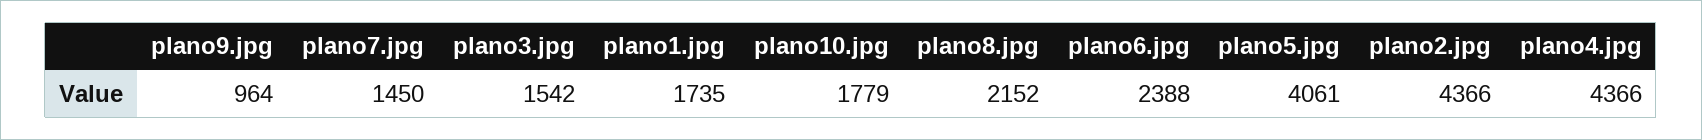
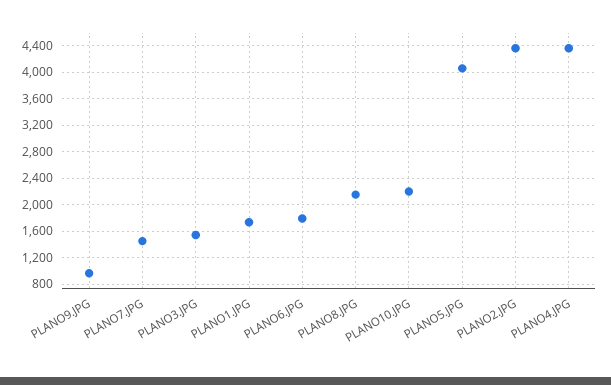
  {
    "plano9.jpg": 964,
    "plano7.jpg": 1450,
    "plano3.jpg": 1542,
    "plano1.jpg": 1735,
-   "plano10.jpg": 1779,
+   "plano10.jpg": 2200,
    "plano8.jpg": 2152,
-   "plano6.jpg": 2388,
+   "plano6.jpg": 1800,
    "plano5.jpg": 4061,
    "plano2.jpg": 4366,
    "plano4.jpg": 4366
  }

